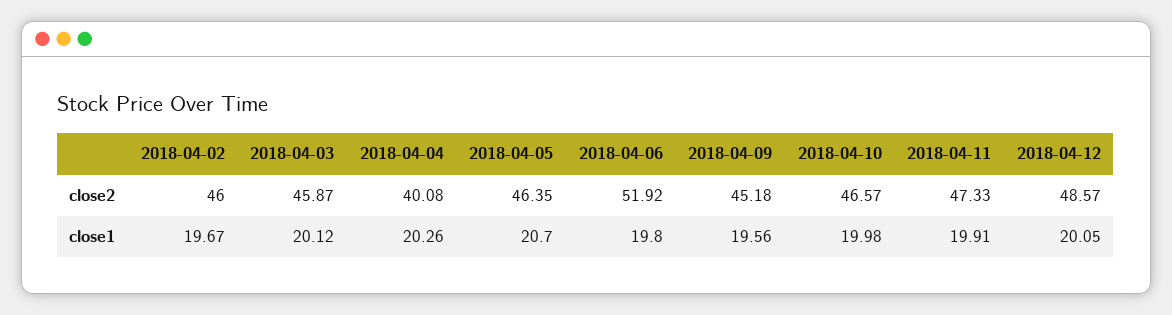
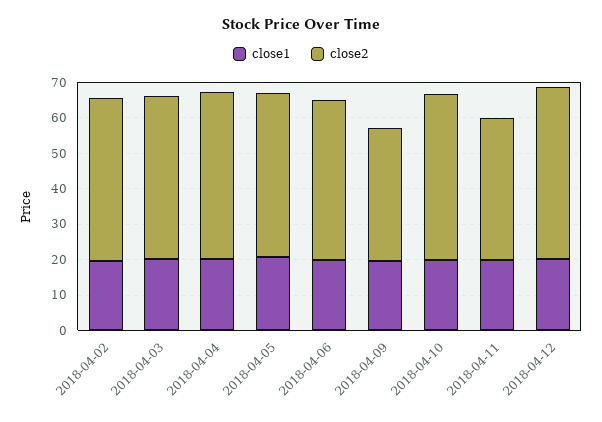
  {
    "close2": {
      "2018-04-02": 46,
      "2018-04-03": 45.87,
-     "2018-04-04": 40.08,
+     "2018-04-04": 47.5,
      "2018-04-05": 46.35,
-     "2018-04-06": 51.92,
+     "2018-04-06": 45,
-     "2018-04-09": 45.18,
+     "2018-04-09": 37.5,
      "2018-04-10": 46.57,
-     "2018-04-11": 47.33,
+     "2018-04-11": 40,
      "2018-04-12": 48.57
    },
    "close1": {
      "2018-04-02": 19.67,
      "2018-04-03": 20.12,
      "2018-04-04": 20.26,
      "2018-04-05": 20.7,
      "2018-04-06": 19.8,
      "2018-04-09": 19.56,
      "2018-04-10": 19.98,
      "2018-04-11": 19.91,
      "2018-04-12": 20.05
    }
  }

